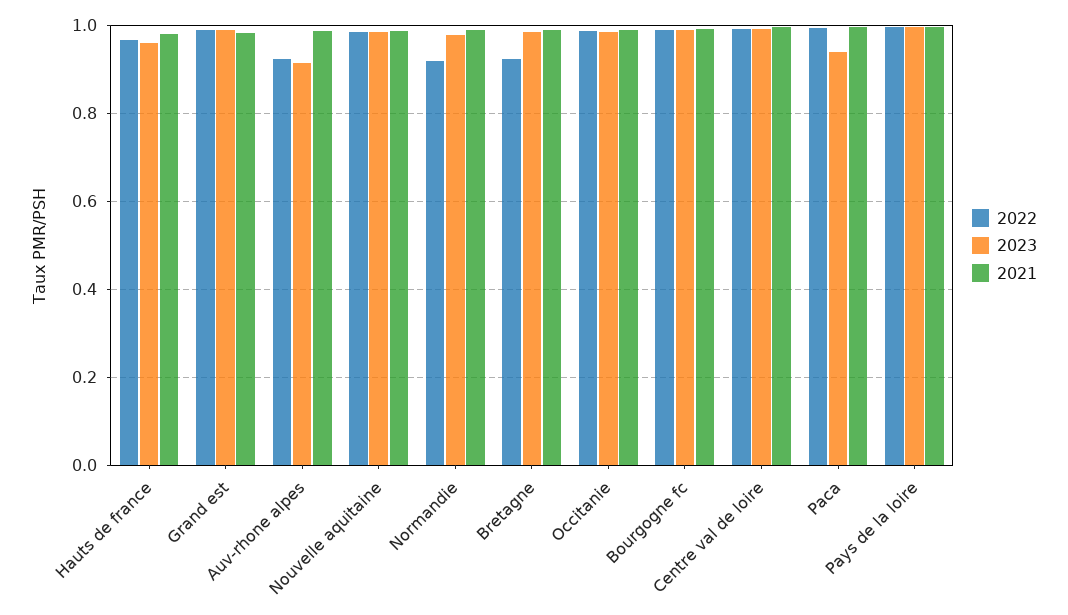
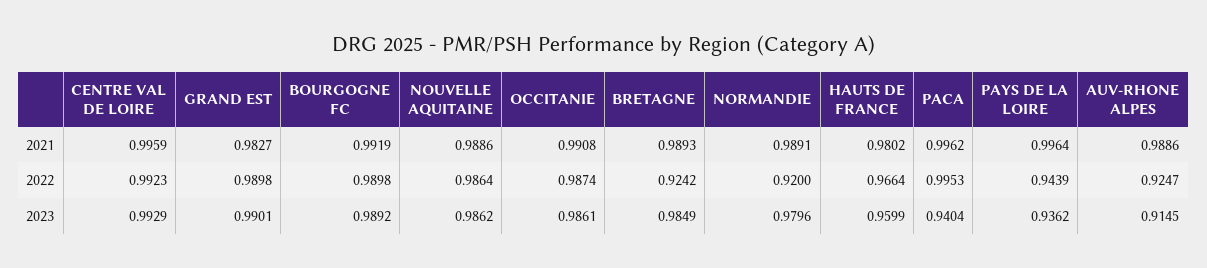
  {
    "2022": {
      "Hauts de france": 0.9664,
      "Grand est": 0.9898,
      "Auv-rhone alpes": 0.9247,
      "Nouvelle aquitaine": 0.9864,
      "Normandie": 0.92,
      "Bretagne": 0.9242,
      "Occitanie": 0.9874,
      "Bourgogne fc": 0.9898,
      "Centre val de loire": 0.9923,
      "Paca": 0.9953,
-     "Pays de la loire": 1
+     "Pays de la loire": 0.9439
    },
    "2023": {
      "Hauts de france": 0.9599,
      "Grand est": 0.9901,
      "Auv-rhone alpes": 0.9145,
      "Nouvelle aquitaine": 0.9862,
      "Normandie": 0.9796,
      "Bretagne": 0.9849,
      "Occitanie": 0.9861,
      "Bourgogne fc": 0.9892,
      "Centre val de loire": 0.9929,
      "Paca": 0.9404,
-     "Pays de la loire": 1
+     "Pays de la loire": 0.9362
    },
    "2021": {
      "Hauts de france": 0.9802,
      "Grand est": 0.9827,
      "Auv-rhone alpes": 0.9886,
      "Nouvelle aquitaine": 0.9886,
      "Normandie": 0.9891,
      "Bretagne": 0.9893,
      "Occitanie": 0.9908,
      "Bourgogne fc": 0.9919,
      "Centre val de loire": 0.9959,
      "Paca": 0.9962,
      "Pays de la loire": 0.9964
    }
  }

